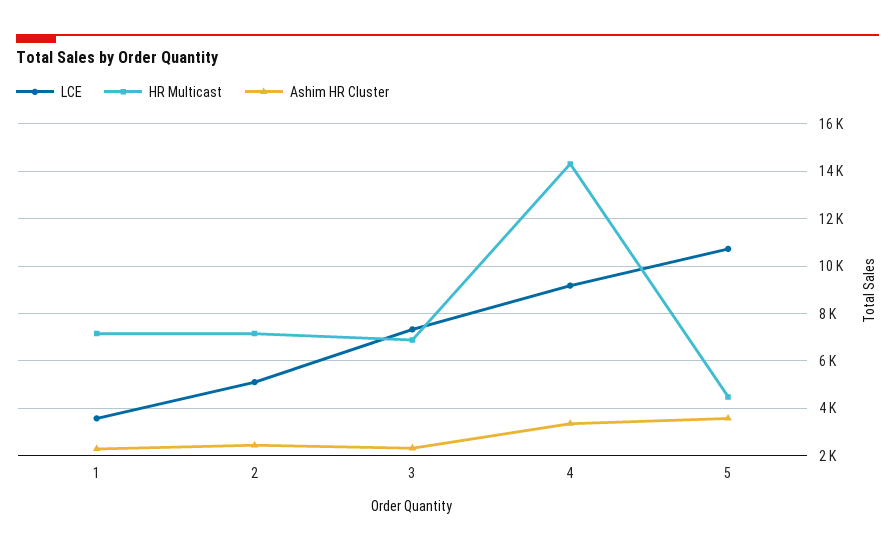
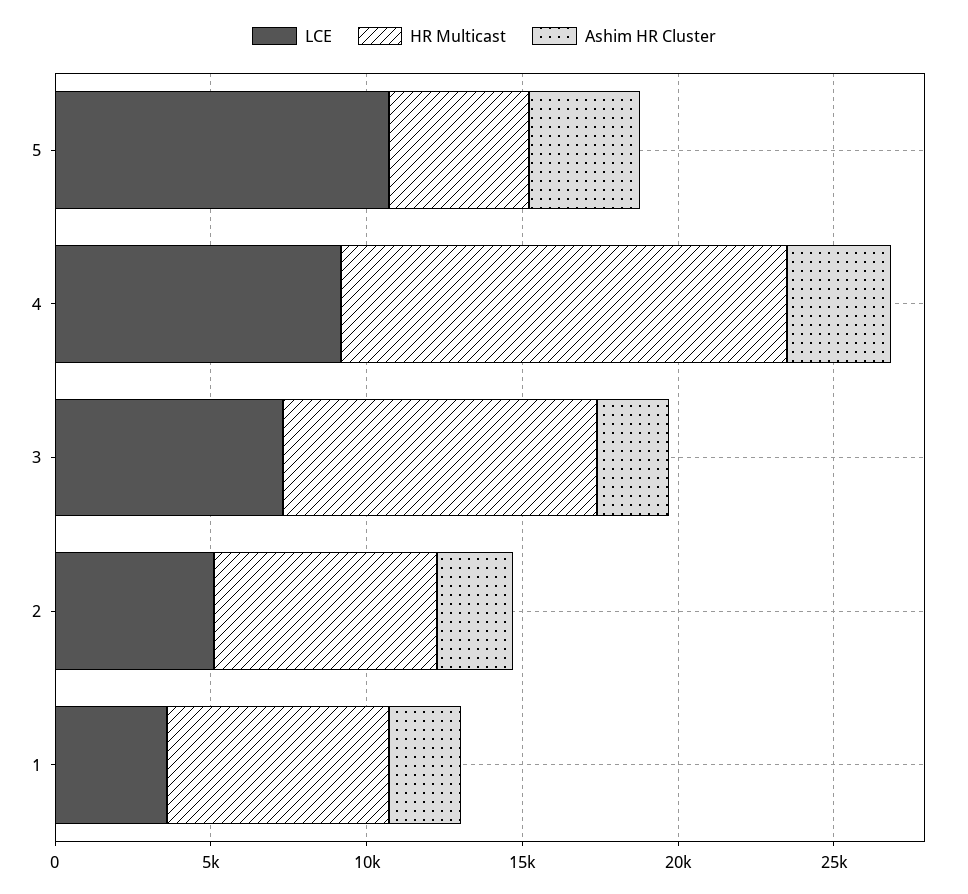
  {
    "LCE": {
      "1": 3500,
      "2": 5000,
      "3": 7500,
      "4": 9000,
      "5": 10500
    },
    "HR Multicast": {
      "1": 7000,
      "2": 7000,
-     "3": 7000,
+     "3": 10000,
      "4": 14500,
      "5": 4500
    },
    "Ashim HR Cluster": {
      "1": 2500,
      "2": 2500,
      "3": 2500,
      "4": 3500,
      "5": 3500
    }
  }

